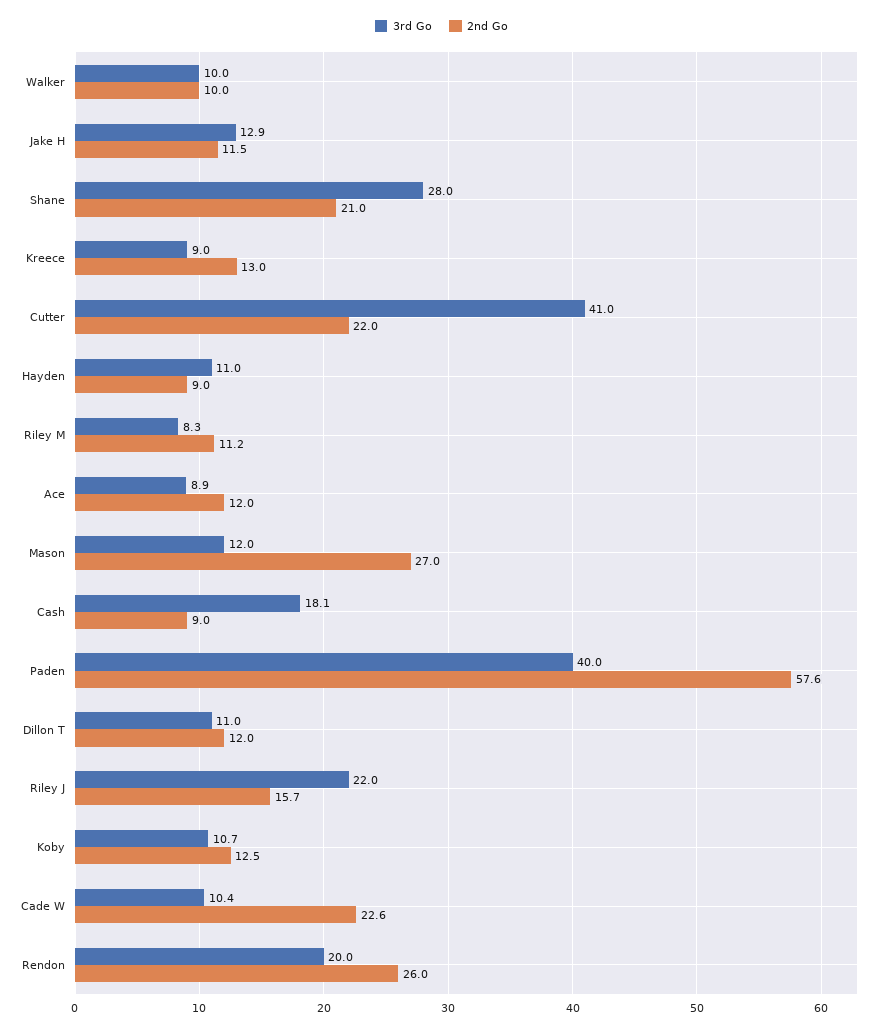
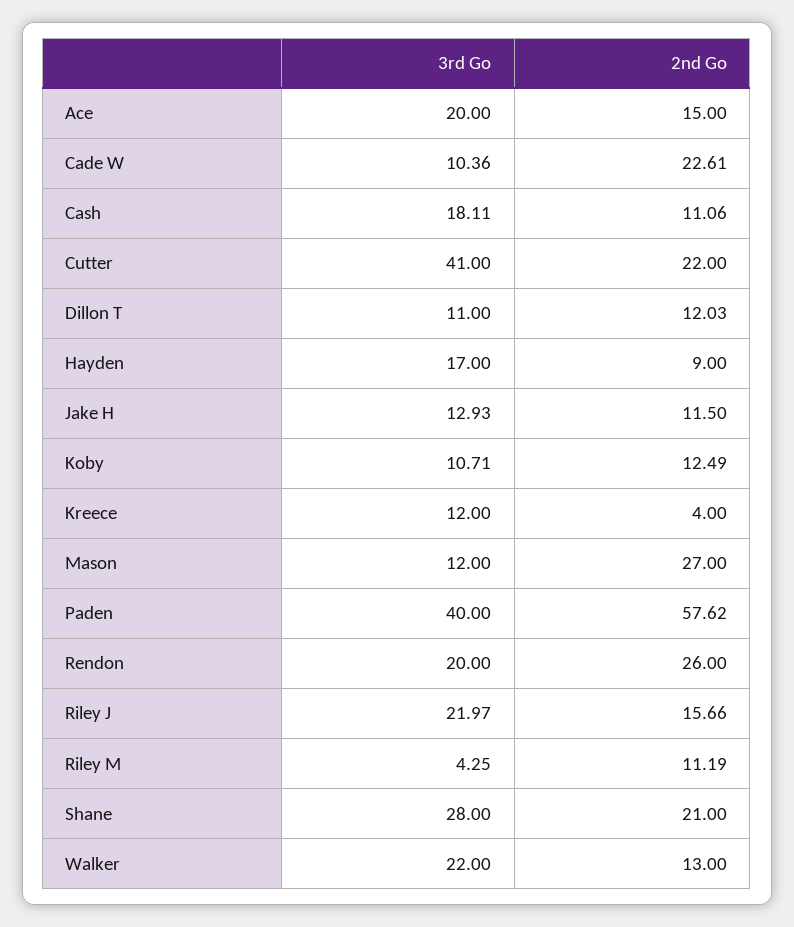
  {
    "3rd Go": {
-     "Walker": 10,
+     "Walker": 22,
      "Jake H": 12.93,
      "Shane": 28,
-     "Kreece": 9,
+     "Kreece": 12,
      "Cutter": 41,
-     "Hayden": 11,
+     "Hayden": 17,
-     "Riley M": 8.3,
+     "Riley M": 4.25,
-     "Ace": 8.9,
+     "Ace": 20,
      "Mason": 12,
      "Cash": 18.11,
      "Paden": 40,
      "Dillon T": 11,
      "Riley J": 21.97,
      "Koby": 10.71,
      "Cade W": 10.36,
      "Rendon": 20
    },
    "2nd Go": {
-     "Walker": 10,
+     "Walker": 13,
      "Jake H": 11.5,
      "Shane": 21,
-     "Kreece": 13,
+     "Kreece": 4,
      "Cutter": 22,
      "Hayden": 9,
      "Riley M": 11.19,
-     "Ace": 12,
+     "Ace": 15,
      "Mason": 27,
-     "Cash": 9,
+     "Cash": 11.06,
      "Paden": 57.62,
      "Dillon T": 12.03,
      "Riley J": 15.66,
      "Koby": 12.49,
      "Cade W": 22.61,
      "Rendon": 26
    }
  }

